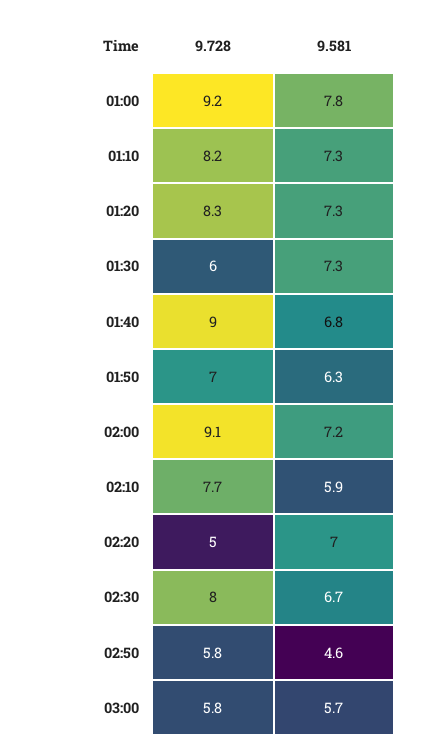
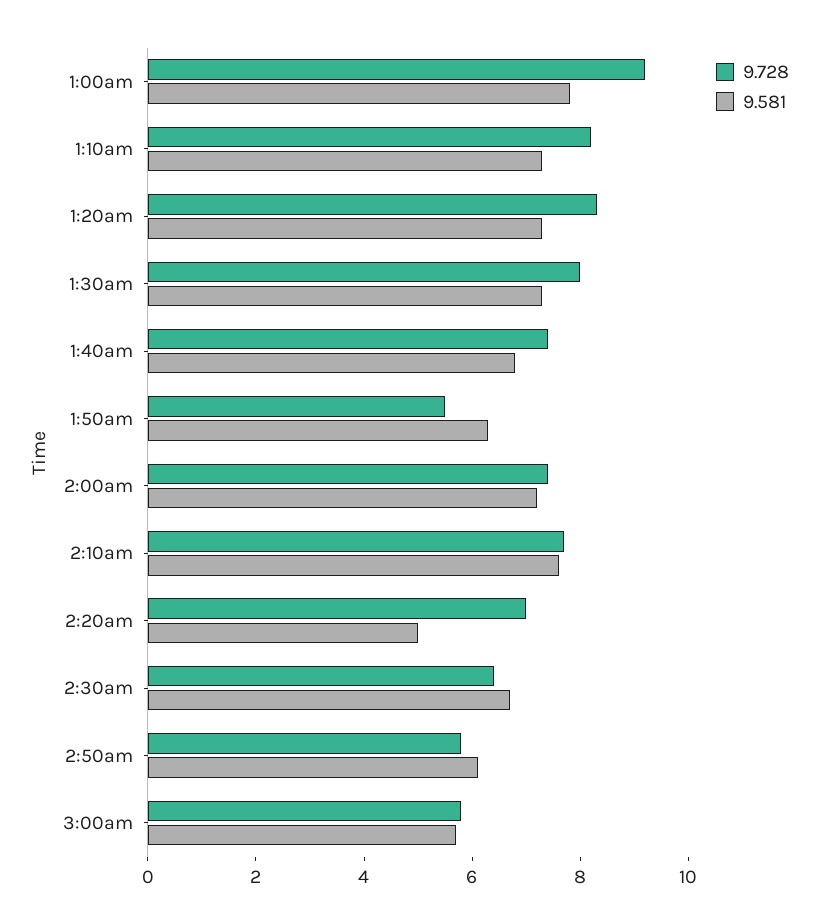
  {
    "9.728": {
      "01:00": 9.2,
      "01:10": 8.2,
      "01:20": 8.3,
-     "01:30": 6,
+     "01:30": 8,
-     "01:40": 9,
+     "01:40": 7.5,
-     "01:50": 7,
+     "01:50": 5.5,
-     "02:00": 9.1,
+     "02:00": 7.5,
      "02:10": 7.7,
-     "02:20": 5,
+     "02:20": 7,
-     "02:30": 8,
+     "02:30": 6.5,
      "02:50": 5.8,
      "03:00": 5.8
    },
    "9.581": {
      "01:00": 7.8,
      "01:10": 7.3,
      "01:20": 7.3,
      "01:30": 7.3,
      "01:40": 6.8,
      "01:50": 6.3,
      "02:00": 7.2,
-     "02:10": 5.9,
+     "02:10": 7.5,
-     "02:20": 7,
+     "02:20": 5,
      "02:30": 6.7,
-     "02:50": 4.6,
+     "02:50": 6,
      "03:00": 5.7
    }
  }

